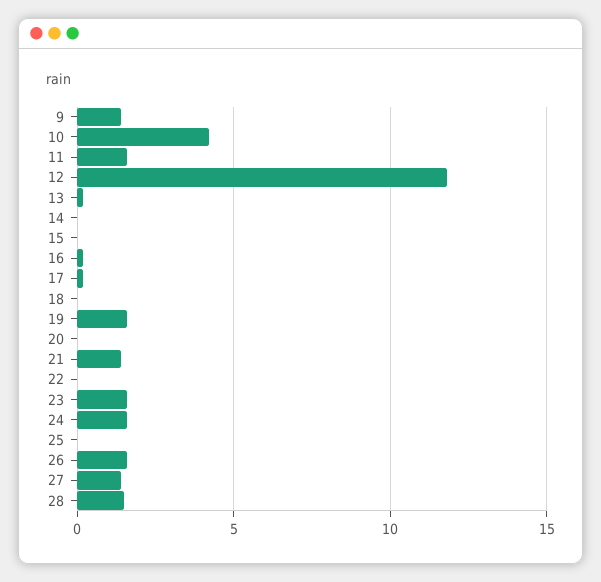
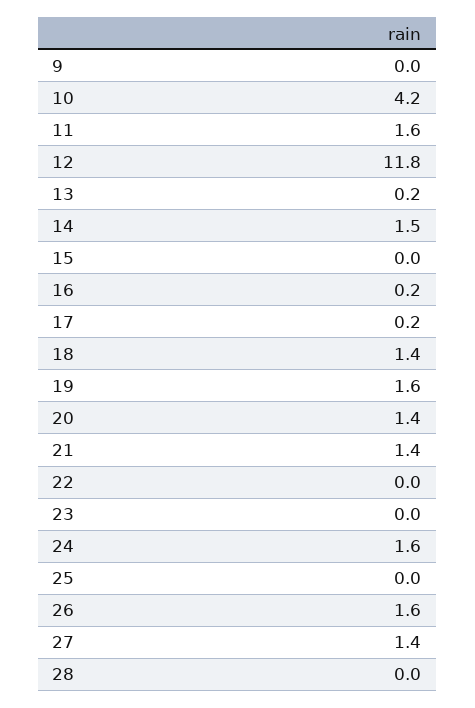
  {
-   "9": 1.5,
+   "9": 0,
    "10": 4.2,
    "11": 1.6,
    "12": 11.8,
    "13": 0.2,
-   "14": 0,
+   "14": 1.5,
    "15": 0,
    "16": 0.2,
    "17": 0.2,
-   "18": 0,
+   "18": 1.4,
    "19": 1.6,
-   "20": 0,
+   "20": 1.4,
    "21": 1.4,
    "22": 0,
-   "23": 1.5,
+   "23": 0,
    "24": 1.6,
    "25": 0,
    "26": 1.6,
    "27": 1.4,
-   "28": 1.5
+   "28": 0
  }

